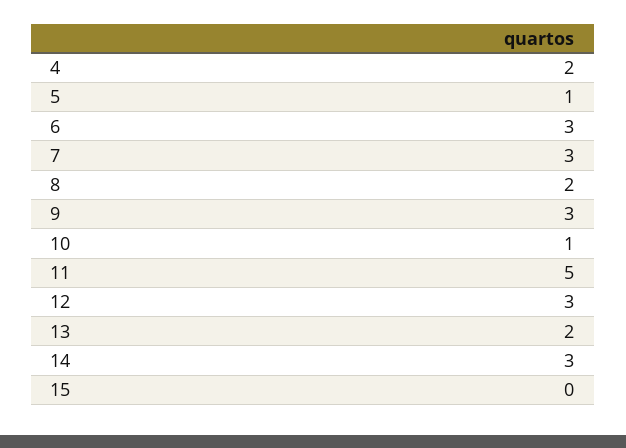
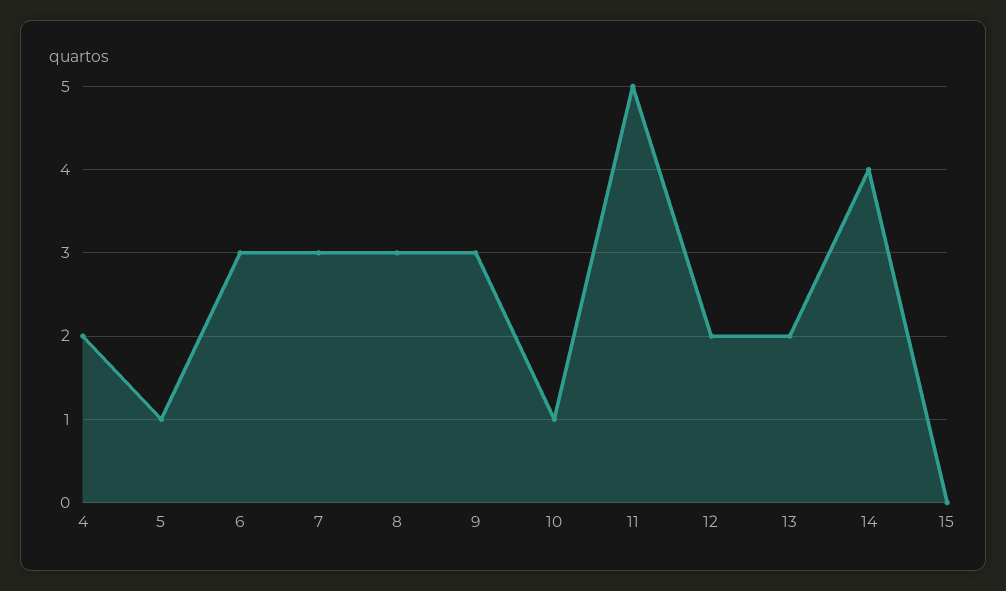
  {
    "4": 2,
    "5": 1,
    "6": 3,
    "7": 3,
-   "8": 2,
+   "8": 3,
    "9": 3,
    "10": 1,
    "11": 5,
-   "12": 3,
+   "12": 2,
    "13": 2,
-   "14": 3,
+   "14": 4,
    "15": 0
  }

